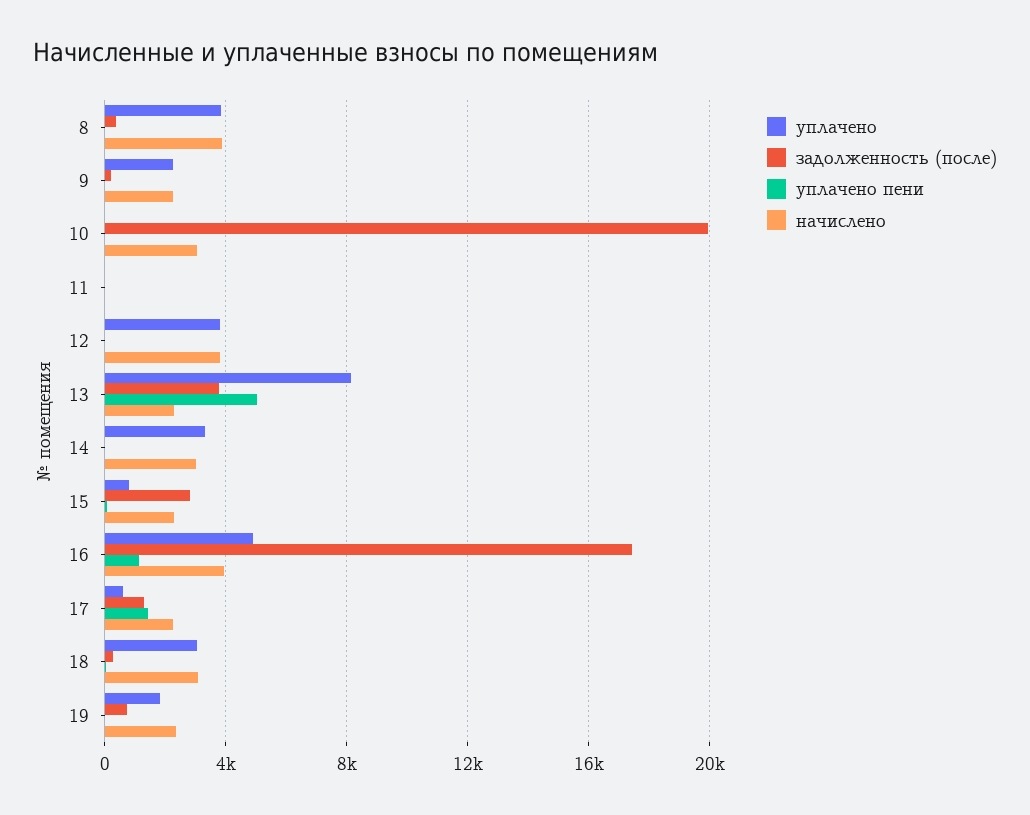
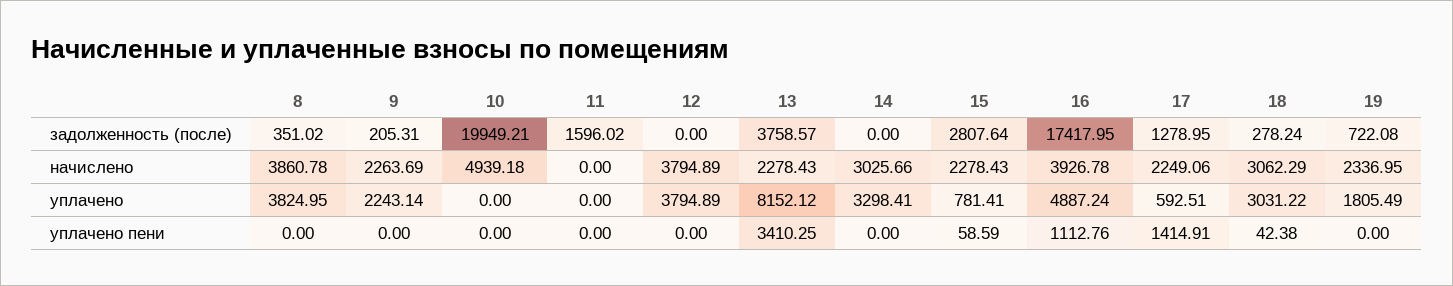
  {
    "уплачено": {
      "8": 3824.95,
      "9": 2243.14,
      "10": 0,
      "11": 0,
      "12": 3794.89,
      "13": 8152.12,
      "14": 3298.41,
      "15": 781.41,
      "16": 4887.24,
      "17": 592.51,
      "18": 3031.22,
      "19": 1805.49
    },
    "задолженность (после)": {
      "8": 351.02,
      "9": 205.31,
      "10": 19949.21,
-     "11": 0,
+     "11": 1596.02,
      "12": 0,
      "13": 3758.57,
      "14": 0,
      "15": 2807.64,
      "16": 17417.95,
      "17": 1278.95,
      "18": 278.24,
      "19": 722.08
    },
    "уплачено пени": {
      "8": 0,
      "9": 0,
      "10": 0,
      "11": 0,
      "12": 0,
-     "13": 5000,
+     "13": 3410.25,
      "14": 0,
      "15": 58.59,
      "16": 1112.76,
      "17": 1414.91,
      "18": 42.38,
      "19": 0
    },
    "начислено": {
      "8": 3860.78,
      "9": 2263.69,
-     "10": 3000,
+     "10": 4939.18,
      "11": 0,
      "12": 3794.89,
      "13": 2278.43,
      "14": 3025.66,
      "15": 2278.43,
      "16": 3926.78,
      "17": 2249.06,
      "18": 3062.29,
      "19": 2336.95
    }
  }

